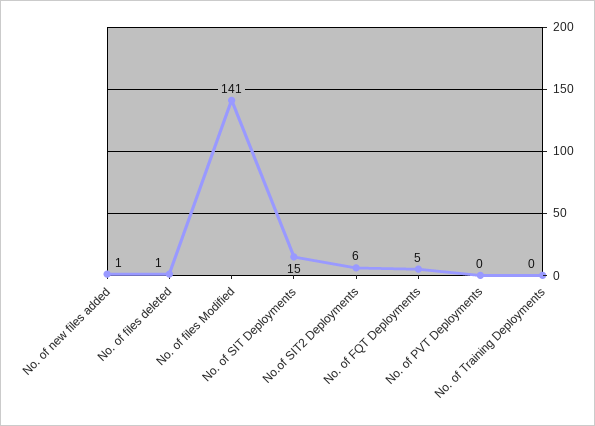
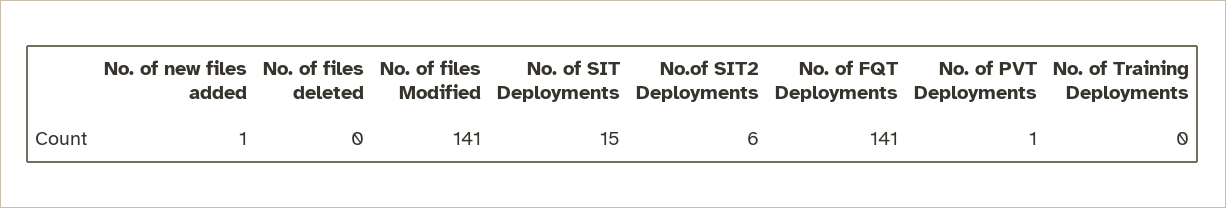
  {
    "No. of new files added": 1,
-   "No. of files deleted": 1,
+   "No. of files deleted": 0,
    "No. of files Modified": 141,
    "No. of SIT Deployments": 15,
    "No.of SIT2 Deployments": 6,
-   "No. of FQT Deployments": 5,
+   "No. of FQT Deployments": 141,
-   "No. of PVT Deployments": 0,
+   "No. of PVT Deployments": 1,
    "No. of Training Deployments": 0
  }

